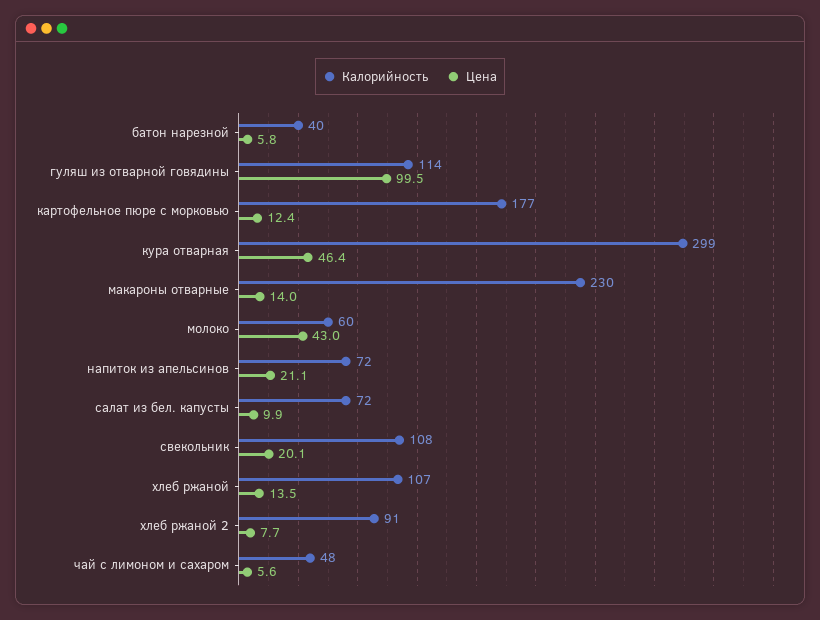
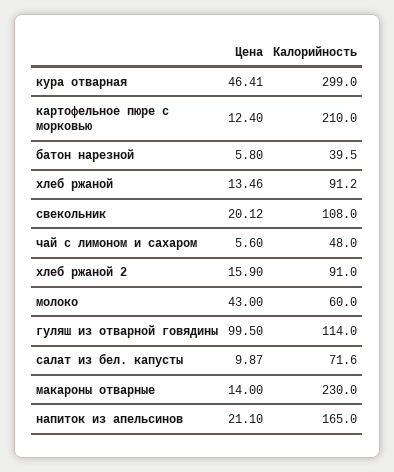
  {
    "Калорийность": {
      "батон нарезной": 39.5,
      "гуляш из отварной говядины": 114,
-     "картофельное пюре с морковью": 177,
+     "картофельное пюре с морковью": 210,
      "кура отварная": 299,
      "макароны отварные": 230,
      "молоко": 60,
-     "напиток из апельсинов": 72,
+     "напиток из апельсинов": 165,
      "салат из бел. капусты": 71.6,
      "свекольник": 108,
-     "хлеб ржаной": 107,
+     "хлеб ржаной": 91.2,
      "хлеб ржаной 2": 91,
      "чай с лимоном и сахаром": 48
    },
    "Цена": {
      "батон нарезной": 5.8,
      "гуляш из отварной говядины": 99.5,
      "картофельное пюре с морковью": 12.4,
      "кура отварная": 46.41,
      "макароны отварные": 14,
      "молоко": 43,
      "напиток из апельсинов": 21.1,
      "салат из бел. капусты": 9.87,
      "свекольник": 20.12,
      "хлеб ржаной": 13.46,
-     "хлеб ржаной 2": 7.7,
+     "хлеб ржаной 2": 15.9,
      "чай с лимоном и сахаром": 5.6
    }
  }

